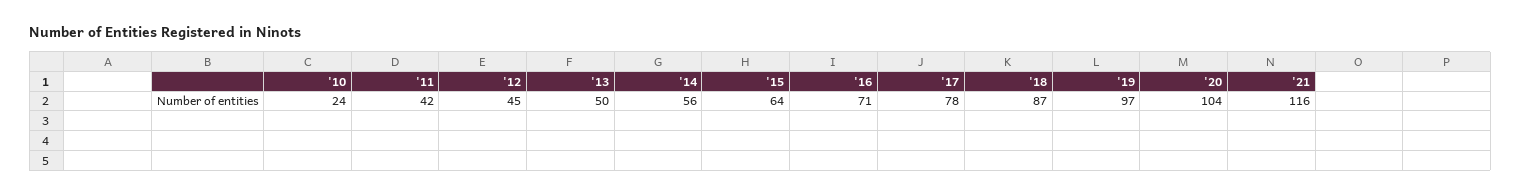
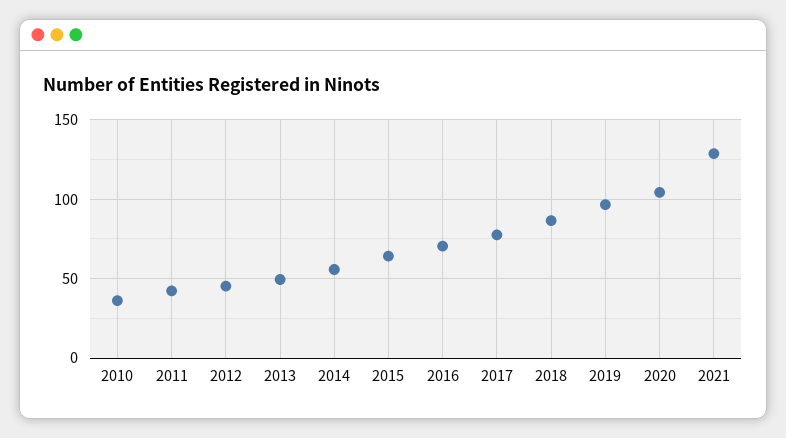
  {
-   "'10": 24,
+   "'10": 35,
    "'11": 42,
    "'12": 45,
    "'13": 50,
    "'14": 56,
    "'15": 64,
    "'16": 71,
    "'17": 78,
    "'18": 87,
    "'19": 97,
    "'20": 104,
-   "'21": 116
+   "'21": 130
  }

